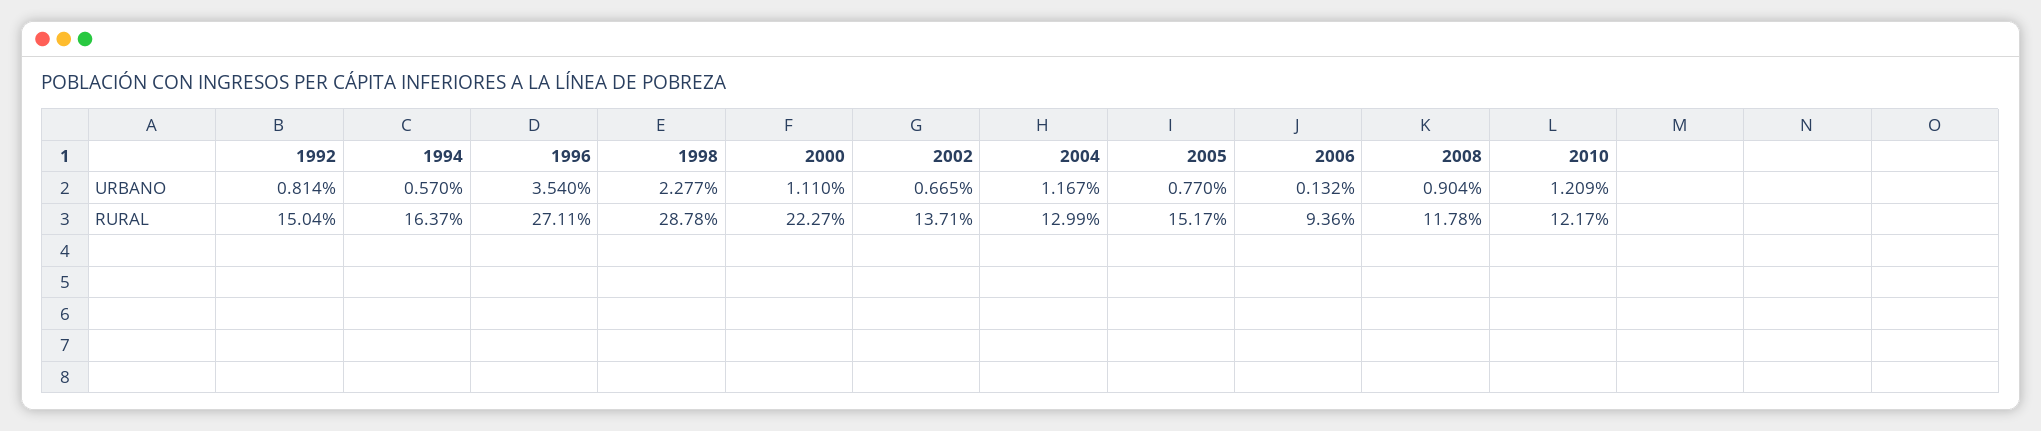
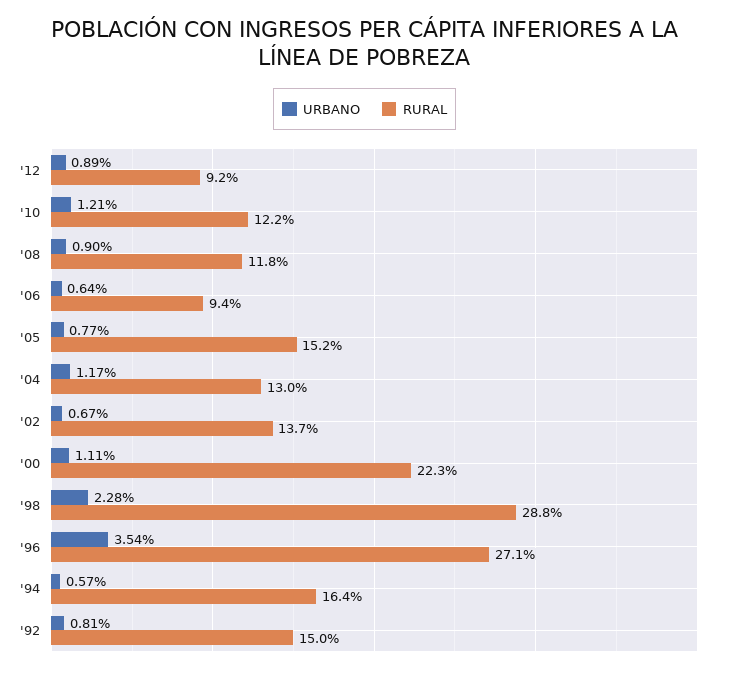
  {
    "URBANO": {
      "1992": 0.814,
      "1994": 0.57,
      "1996": 3.54,
      "1998": 2.277,
      "2000": 1.11,
      "2002": 0.665,
      "2004": 1.167,
      "2005": 0.77,
-     "2006": 0.132,
+     "2006": 0.64,
      "2008": 0.904,
-     "2010": 1.209
+     "2010": 1.209,
+     "'12": 0.89
    },
    "RURAL": {
      "1992": 15.04,
      "1994": 16.37,
      "1996": 27.11,
      "1998": 28.78,
      "2000": 22.27,
      "2002": 13.71,
      "2004": 12.99,
      "2005": 15.17,
      "2006": 9.36,
      "2008": 11.78,
-     "2010": 12.17
+     "2010": 12.17,
+     "'12": 9.2
    }
  }

